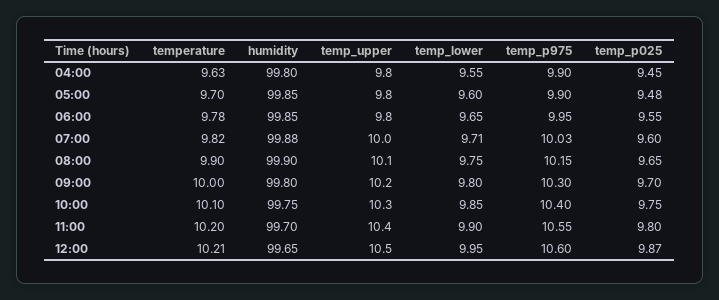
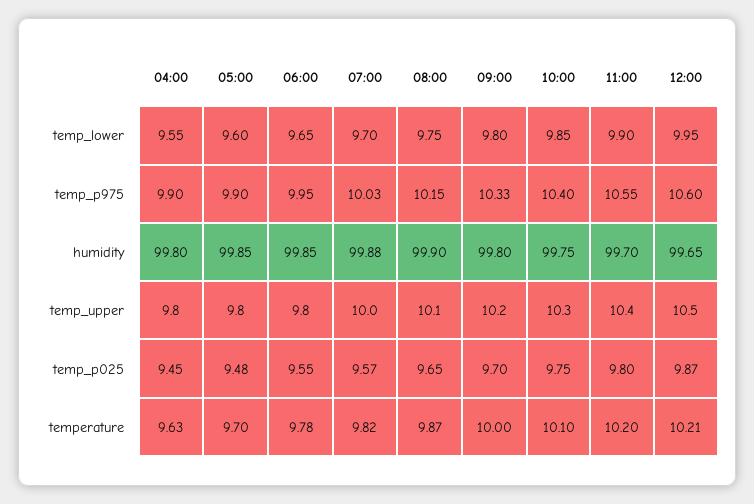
  {
    "temperature": {
      "04:00": 9.63,
      "05:00": 9.7,
      "06:00": 9.78,
      "07:00": 9.82,
-     "08:00": 9.9,
+     "08:00": 9.87,
      "09:00": 10,
      "10:00": 10.1,
      "11:00": 10.2,
      "12:00": 10.21
    },
    "humidity": {
      "04:00": 99.8,
      "05:00": 99.85,
      "06:00": 99.85,
      "07:00": 99.88,
      "08:00": 99.9,
      "09:00": 99.8,
      "10:00": 99.75,
      "11:00": 99.7,
      "12:00": 99.65
    },
    "temp_upper": {
      "04:00": 9.8,
      "05:00": 9.8,
      "06:00": 9.8,
      "07:00": 10,
      "08:00": 10.1,
      "09:00": 10.2,
      "10:00": 10.3,
      "11:00": 10.4,
      "12:00": 10.5
    },
    "temp_lower": {
      "04:00": 9.55,
      "05:00": 9.6,
      "06:00": 9.65,
-     "07:00": 9.71,
+     "07:00": 9.7,
      "08:00": 9.75,
      "09:00": 9.8,
      "10:00": 9.85,
      "11:00": 9.9,
      "12:00": 9.95
    },
    "temp_p975": {
      "04:00": 9.9,
      "05:00": 9.9,
      "06:00": 9.95,
      "07:00": 10.03,
      "08:00": 10.15,
-     "09:00": 10.3,
+     "09:00": 10.33,
      "10:00": 10.4,
      "11:00": 10.55,
      "12:00": 10.6
    },
    "temp_p025": {
      "04:00": 9.45,
      "05:00": 9.48,
      "06:00": 9.55,
-     "07:00": 9.6,
+     "07:00": 9.57,
      "08:00": 9.65,
      "09:00": 9.7,
      "10:00": 9.75,
      "11:00": 9.8,
      "12:00": 9.87
    }
  }

